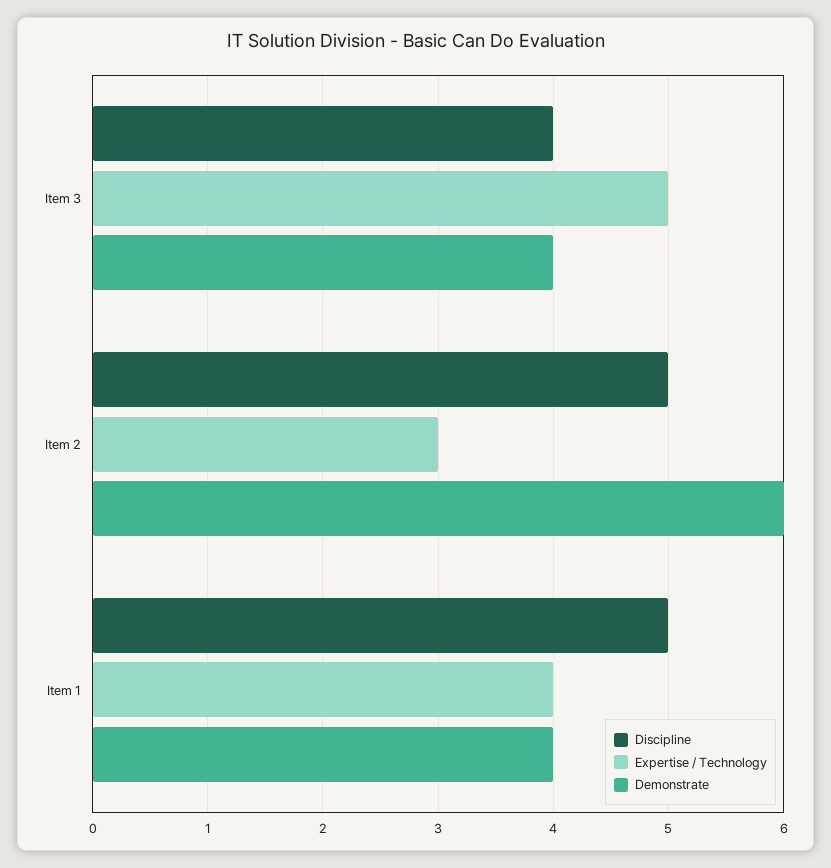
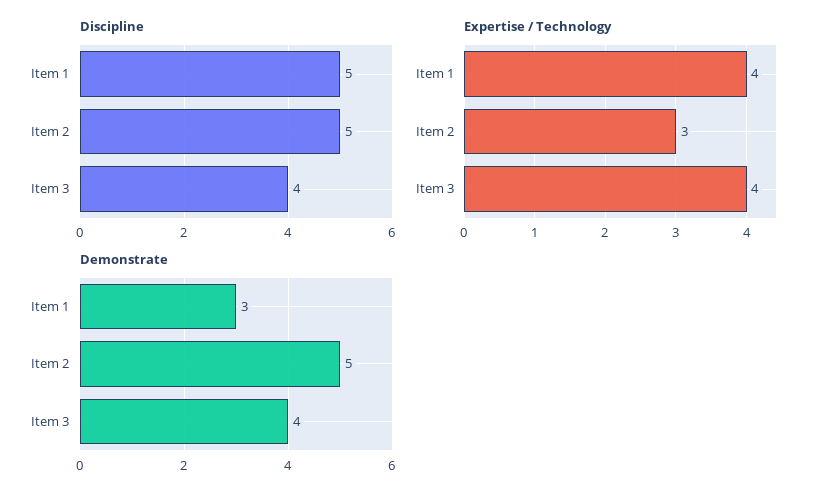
  {
    "Discipline": {
      "Item 3": 4,
      "Item 2": 5,
      "Item 1": 5
    },
    "Expertise / Technology": {
-     "Item 3": 5,
+     "Item 3": 4,
      "Item 2": 3,
      "Item 1": 4
    },
    "Demonstrate": {
      "Item 3": 4,
-     "Item 2": 6,
+     "Item 2": 5,
-     "Item 1": 4
+     "Item 1": 3
    }
  }

